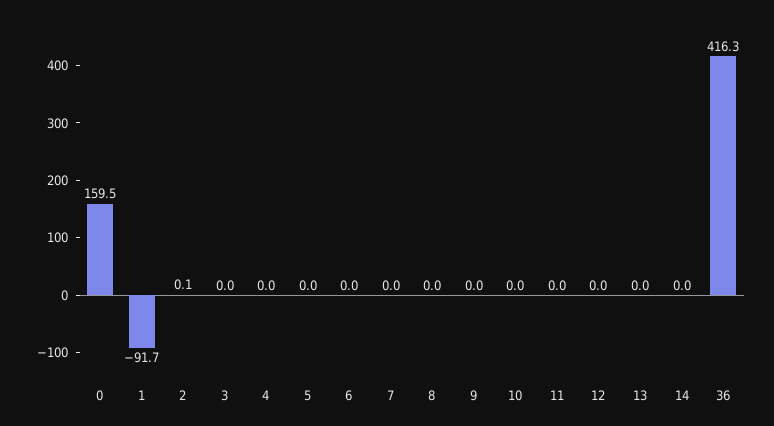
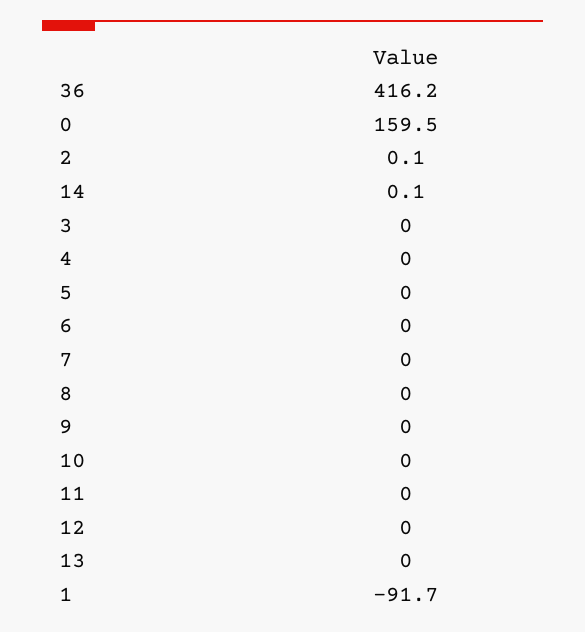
  {
    "0": 159.5,
    "1": -91.7,
    "2": 0.1,
    "3": 0,
    "4": 0,
    "5": 0,
    "6": 0,
    "7": 0,
    "8": 0,
    "9": 0,
    "10": 0,
    "11": 0,
    "12": 0,
    "13": 0,
-   "14": 0,
+   "14": 0.1,
-   "36": 416.3
+   "36": 416.2
  }

